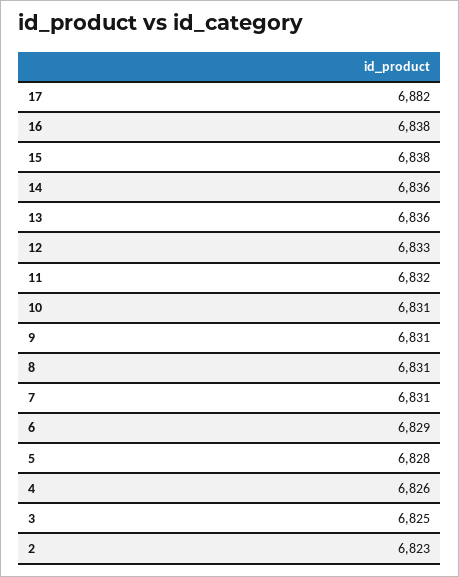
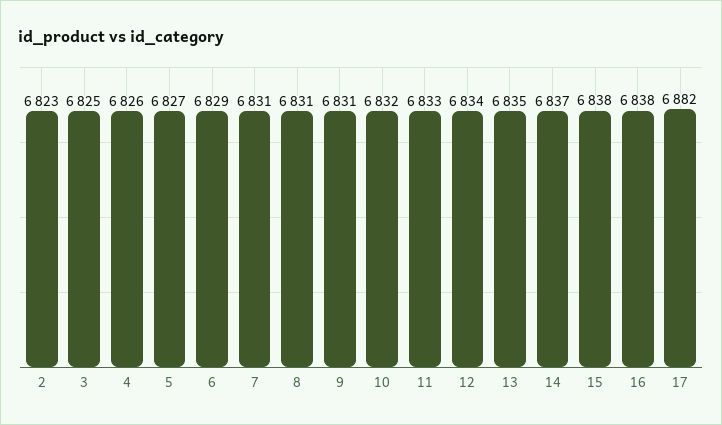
  {
    "17": 6882,
    "16": 6838,
    "15": 6838,
-   "14": 6836,
+   "14": 6837,
-   "13": 6836,
+   "13": 6835,
-   "12": 6833,
+   "12": 6834,
-   "11": 6832,
+   "11": 6833,
-   "10": 6831,
+   "10": 6832,
    "9": 6831,
    "8": 6831,
    "7": 6831,
    "6": 6829,
-   "5": 6828,
+   "5": 6827,
    "4": 6826,
    "3": 6825,
    "2": 6823
  }

